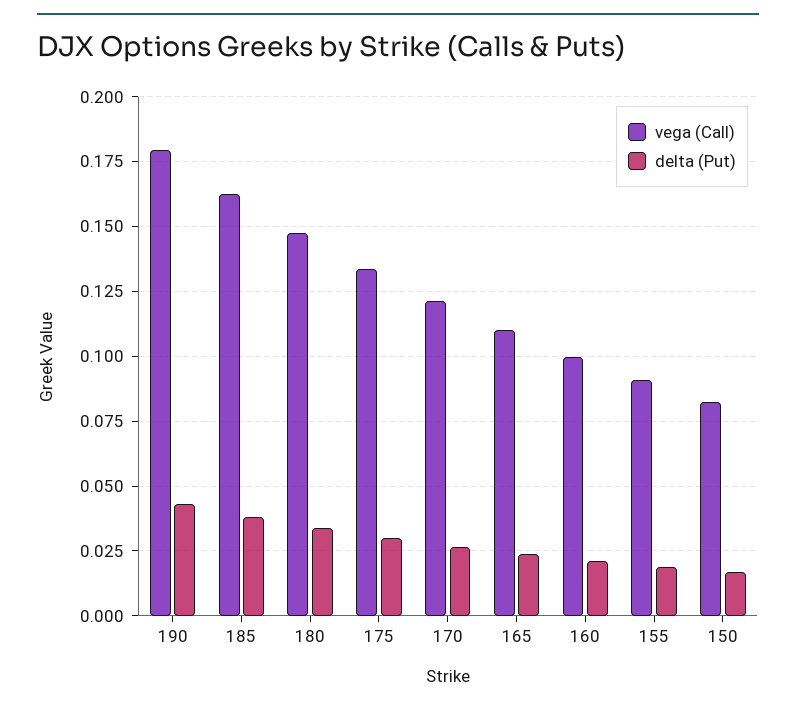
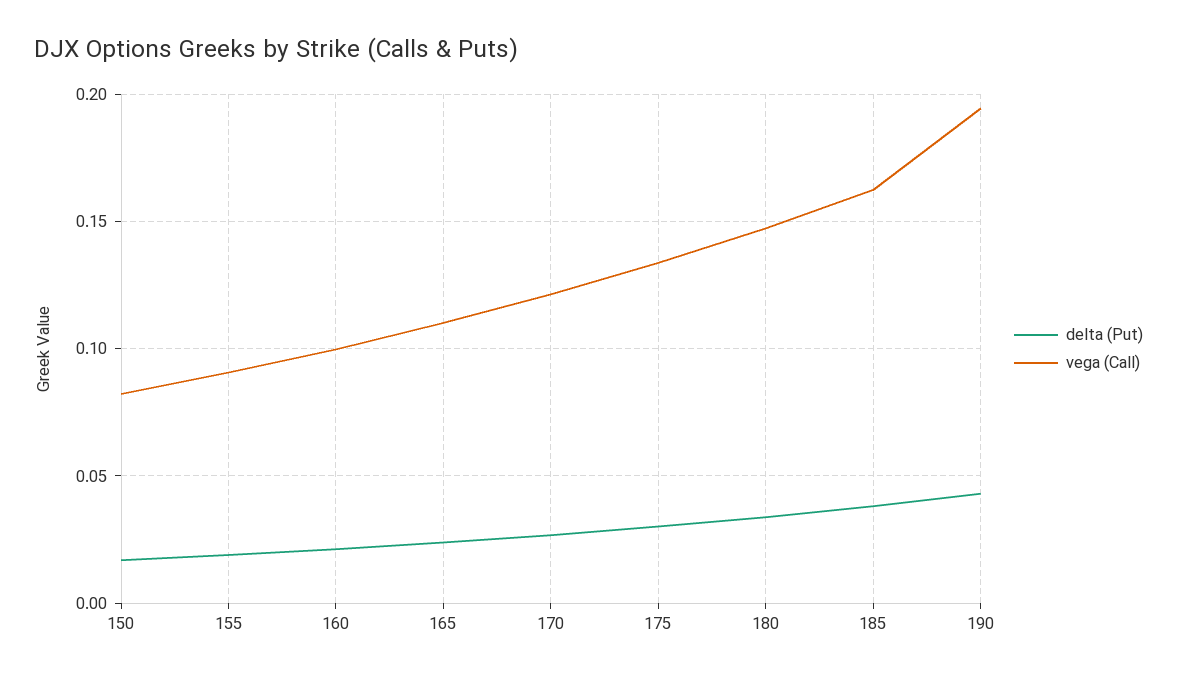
  {
    "vega (Call)": {
-     "190": 0.18,
+     "190": 0.195,
      "185": 0.1625,
      "180": 0.1475,
      "175": 0.1325,
      "170": 0.1225,
      "165": 0.11,
      "160": 0.1,
      "155": 0.09,
      "150": 0.0825
    },
    "delta (Put)": {
      "190": 0.0425,
      "185": 0.0375,
      "180": 0.035,
      "175": 0.03,
      "170": 0.0275,
      "165": 0.025,
      "160": 0.02,
      "155": 0.02,
      "150": 0.0175
    }
  }

